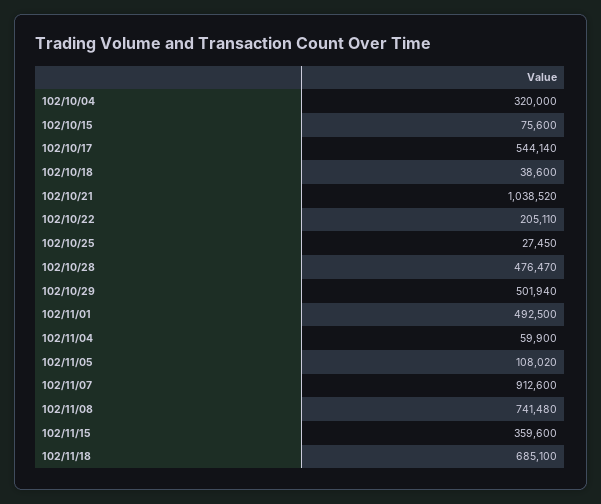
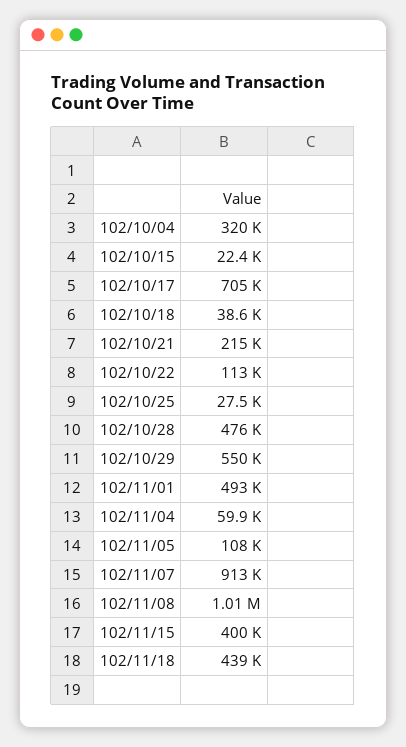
  {
    "102/10/04": 320000,
-   "102/10/15": 75600,
+   "102/10/15": 22400,
-   "102/10/17": 544140,
+   "102/10/17": 705000,
    "102/10/18": 38600,
-   "102/10/21": 1038520,
+   "102/10/21": 215000,
-   "102/10/22": 205110,
+   "102/10/22": 113000,
    "102/10/25": 27450,
    "102/10/28": 476470,
-   "102/10/29": 501940,
+   "102/10/29": 550000,
    "102/11/01": 492500,
    "102/11/04": 59900,
    "102/11/05": 108020,
    "102/11/07": 912600,
-   "102/11/08": 741480,
+   "102/11/08": 1010000,
-   "102/11/15": 359600,
+   "102/11/15": 400000,
-   "102/11/18": 685100
+   "102/11/18": 439000
  }

